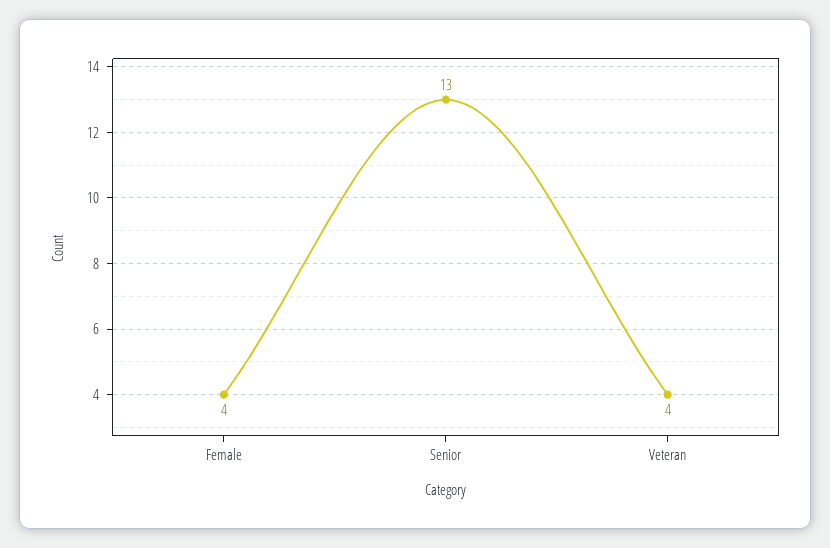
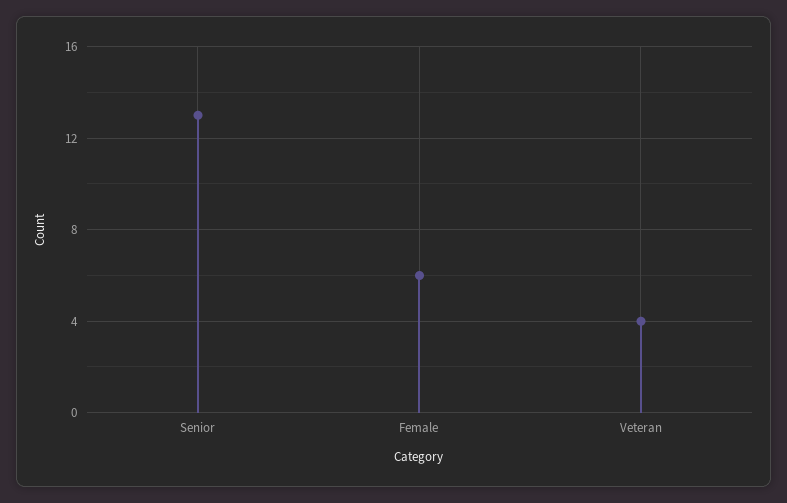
  {
-   "Female": 4,
+   "Female": 6,
    "Senior": 13,
    "Veteran": 4
  }

